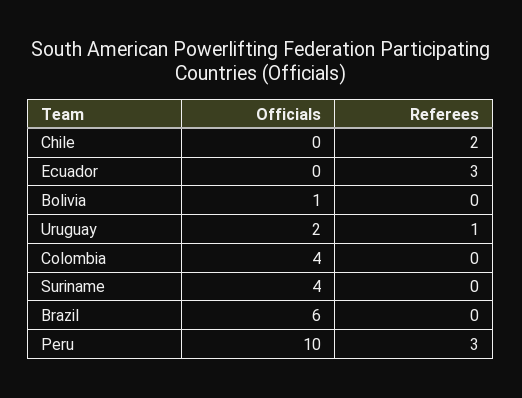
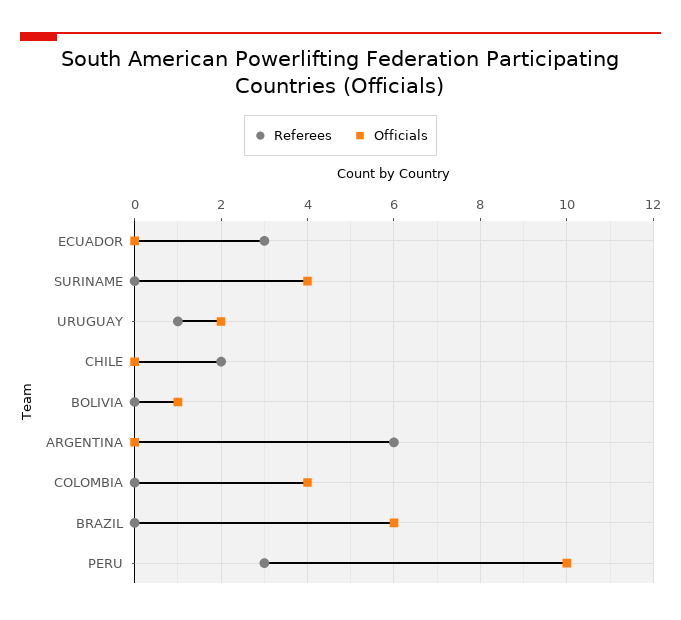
  {
    "Officials": {
      "Chile": 0,
      "Ecuador": 0,
      "Bolivia": 1,
      "Uruguay": 2,
      "Colombia": 4,
      "Suriname": 4,
      "Brazil": 6,
-     "Peru": 10
+     "Peru": 10,
+     "ARGENTINA": 0
    },
    "Referees": {
      "Chile": 2,
      "Ecuador": 3,
      "Bolivia": 0,
      "Uruguay": 1,
      "Colombia": 0,
      "Suriname": 0,
      "Brazil": 0,
-     "Peru": 3
+     "Peru": 3,
+     "ARGENTINA": 6
    }
  }

